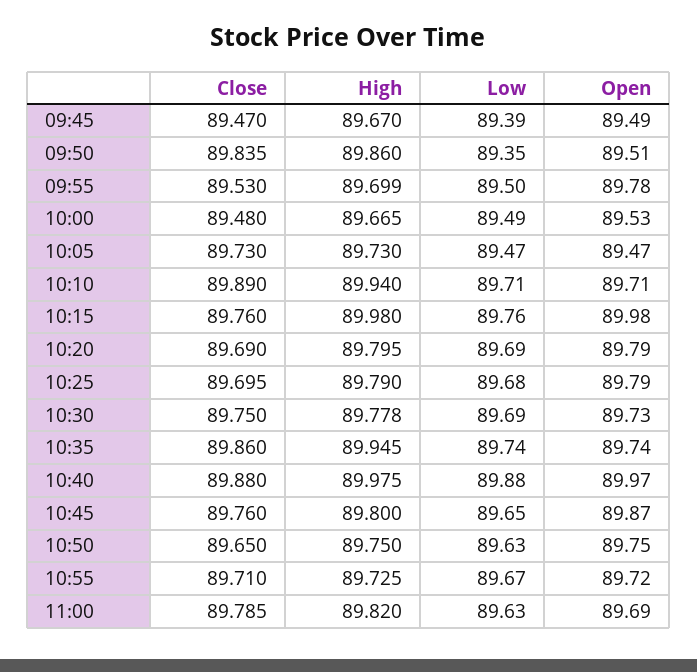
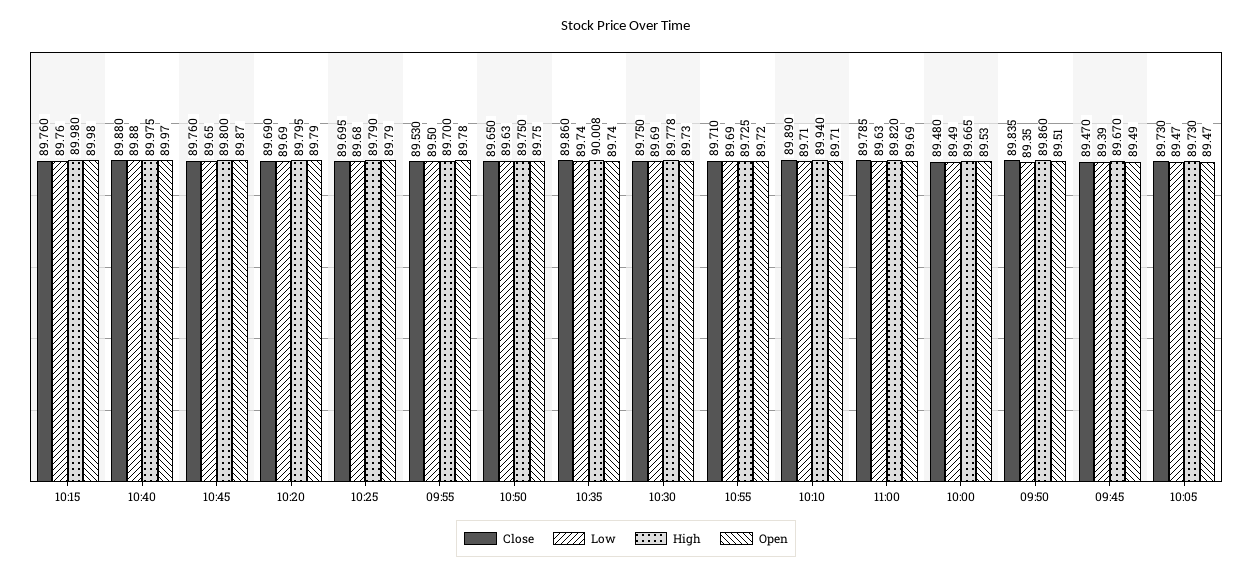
  {
    "Close": {
      "09:45": 89.47,
      "09:50": 89.835,
      "09:55": 89.53,
      "10:00": 89.48,
      "10:05": 89.73,
      "10:10": 89.89,
      "10:15": 89.76,
      "10:20": 89.69,
      "10:25": 89.695,
      "10:30": 89.75,
      "10:35": 89.86,
      "10:40": 89.88,
      "10:45": 89.76,
      "10:50": 89.65,
      "10:55": 89.71,
      "11:00": 89.785
    },
    "High": {
      "09:45": 89.67,
      "09:50": 89.86,
-     "09:55": 89.699,
+     "09:55": 89.7,
      "10:00": 89.665,
      "10:05": 89.73,
      "10:10": 89.94,
      "10:15": 89.98,
      "10:20": 89.795,
      "10:25": 89.79,
      "10:30": 89.778,
-     "10:35": 89.945,
+     "10:35": 90.008,
      "10:40": 89.975,
      "10:45": 89.8,
      "10:50": 89.75,
      "10:55": 89.725,
      "11:00": 89.82
    },
    "Low": {
      "09:45": 89.39,
      "09:50": 89.35,
      "09:55": 89.5,
      "10:00": 89.49,
      "10:05": 89.47,
      "10:10": 89.71,
      "10:15": 89.76,
      "10:20": 89.69,
      "10:25": 89.68,
      "10:30": 89.69,
      "10:35": 89.74,
      "10:40": 89.88,
      "10:45": 89.65,
      "10:50": 89.63,
-     "10:55": 89.67,
+     "10:55": 89.69,
      "11:00": 89.63
    },
    "Open": {
      "09:45": 89.49,
      "09:50": 89.51,
      "09:55": 89.78,
      "10:00": 89.53,
      "10:05": 89.47,
      "10:10": 89.71,
      "10:15": 89.98,
      "10:20": 89.79,
      "10:25": 89.79,
      "10:30": 89.73,
      "10:35": 89.74,
      "10:40": 89.97,
      "10:45": 89.87,
      "10:50": 89.75,
      "10:55": 89.72,
      "11:00": 89.69
    }
  }

